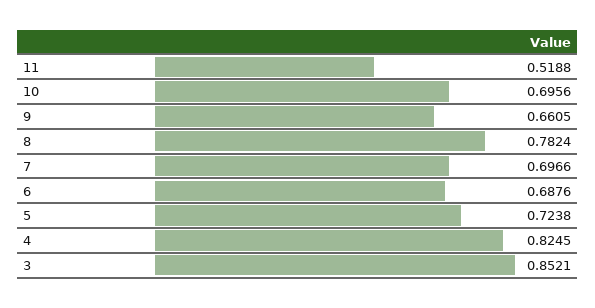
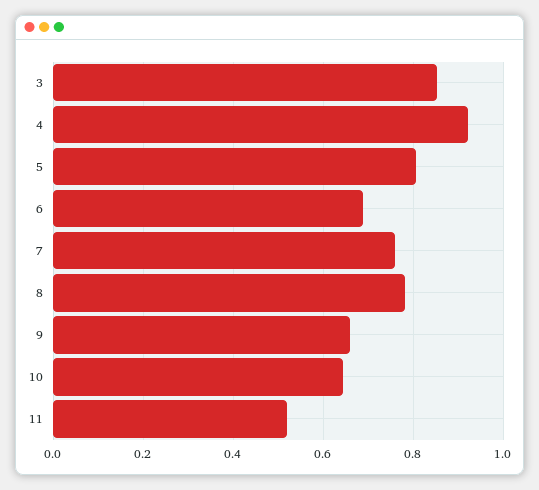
  {
    "11": 0.5188,
-   "10": 0.6956,
+   "10": 0.64,
    "9": 0.6605,
    "8": 0.7824,
-   "7": 0.6966,
+   "7": 0.76,
    "6": 0.6876,
-   "5": 0.7238,
+   "5": 0.8,
-   "4": 0.8245,
+   "4": 0.92,
    "3": 0.8521
  }

